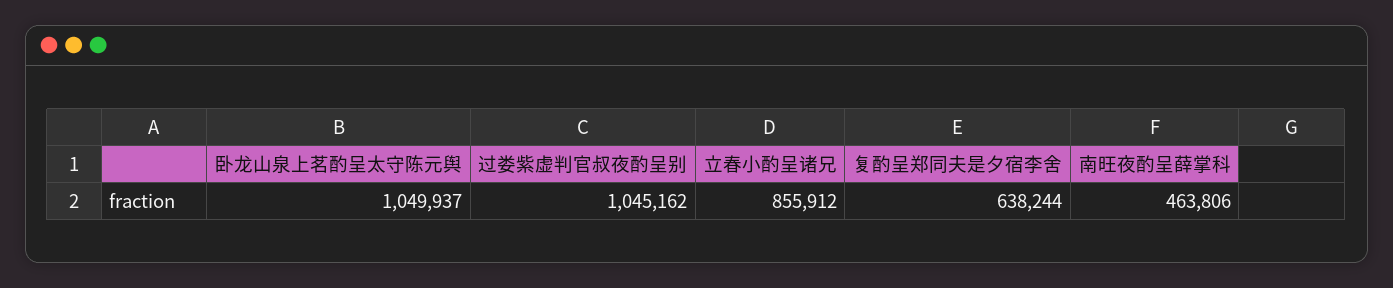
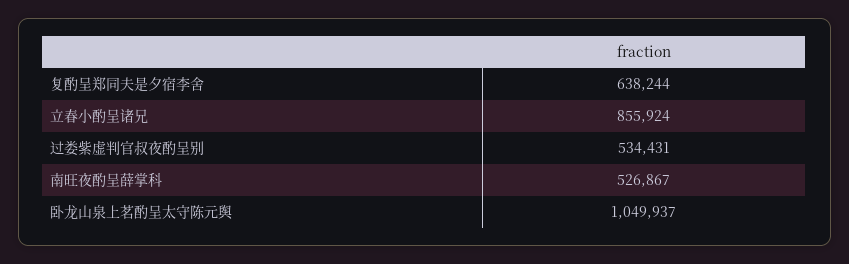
  {
    "卧龙山泉上茗酌呈太守陈元舆": 1049937,
-   "过娄紫虚判官叔夜酌呈别": 1045162,
+   "过娄紫虚判官叔夜酌呈别": 534431,
-   "立春小酌呈诸兄": 855912,
+   "立春小酌呈诸兄": 855924,
    "复酌呈郑同夫是夕宿李舍": 638244,
-   "南旺夜酌呈薛掌科": 463806
+   "南旺夜酌呈薛掌科": 526867
  }

